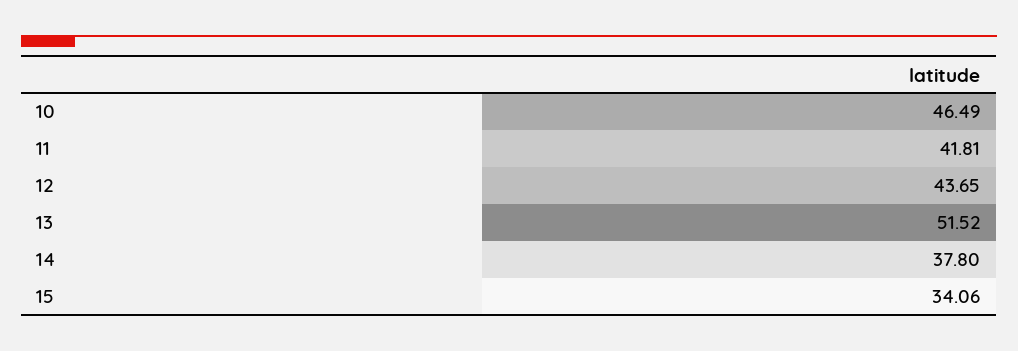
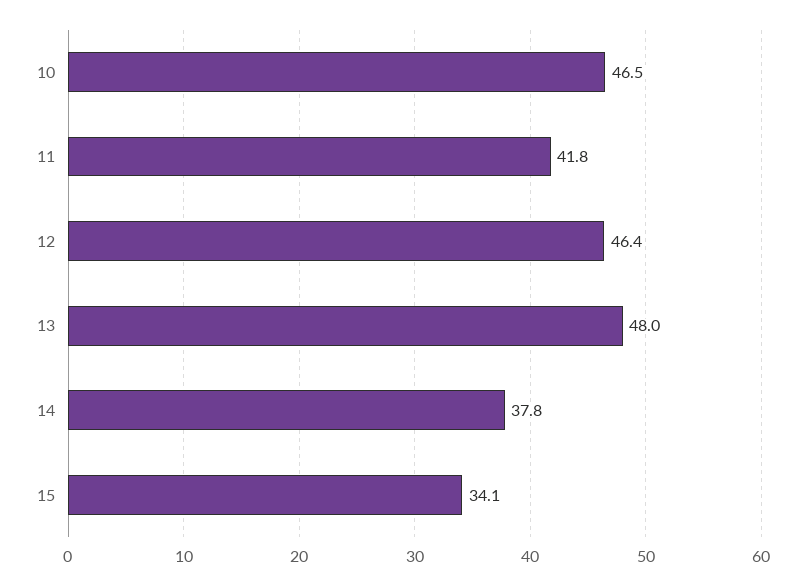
  {
    "10": 46.49,
    "11": 41.81,
-   "12": 43.65,
+   "12": 46.4,
-   "13": 51.52,
+   "13": 48,
    "14": 37.8,
    "15": 34.06
  }

